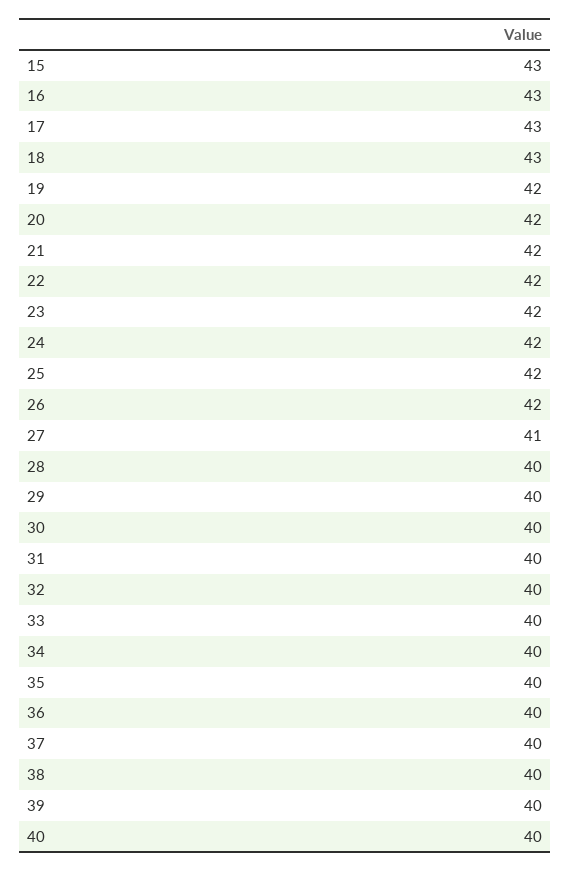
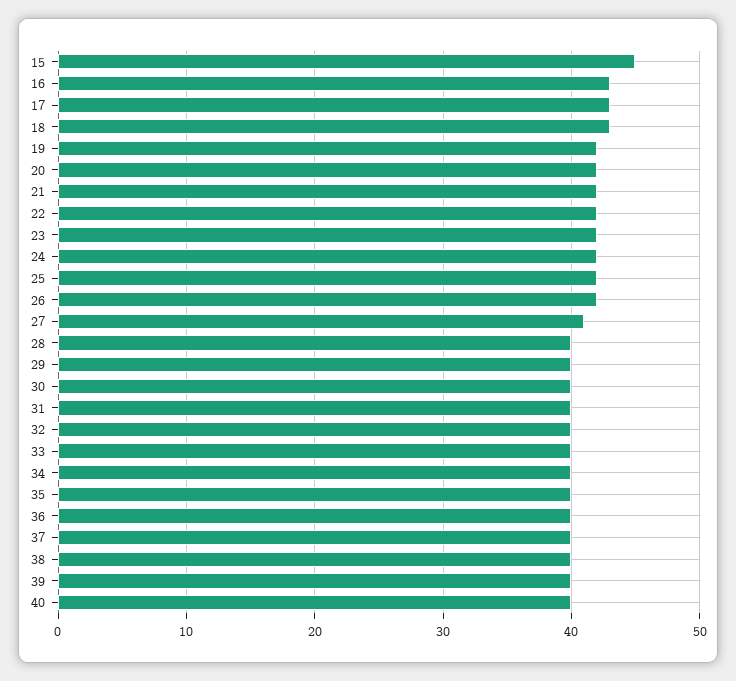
  {
-   "15": 43,
+   "15": 45,
    "16": 43,
    "17": 43,
    "18": 43,
    "19": 42,
    "20": 42,
    "21": 42,
    "22": 42,
    "23": 42,
    "24": 42,
    "25": 42,
    "26": 42,
    "27": 41,
    "28": 40,
    "29": 40,
    "30": 40,
    "31": 40,
    "32": 40,
    "33": 40,
    "34": 40,
    "35": 40,
    "36": 40,
    "37": 40,
    "38": 40,
    "39": 40,
    "40": 40
  }

